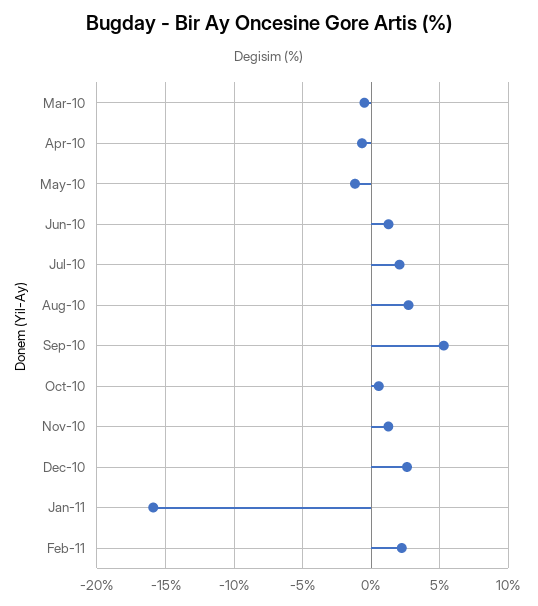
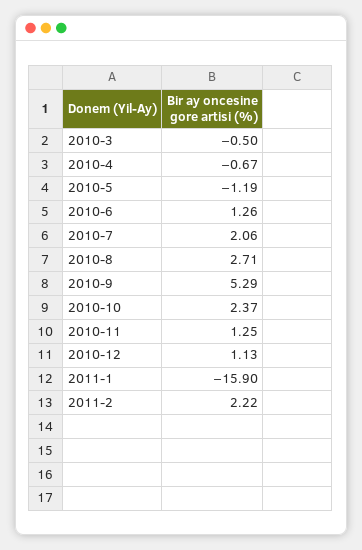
  {
    "Mar-10": -0.5,
    "Apr-10": -0.67,
    "May-10": -1.19,
    "Jun-10": 1.26,
    "Jul-10": 2.06,
    "Aug-10": 2.71,
    "Sep-10": 5.29,
-   "Oct-10": 0.5,
+   "Oct-10": 2.37,
    "Nov-10": 1.25,
-   "Dec-10": 2.5,
+   "Dec-10": 1.13,
    "Jan-11": -15.9,
    "Feb-11": 2.22
  }

